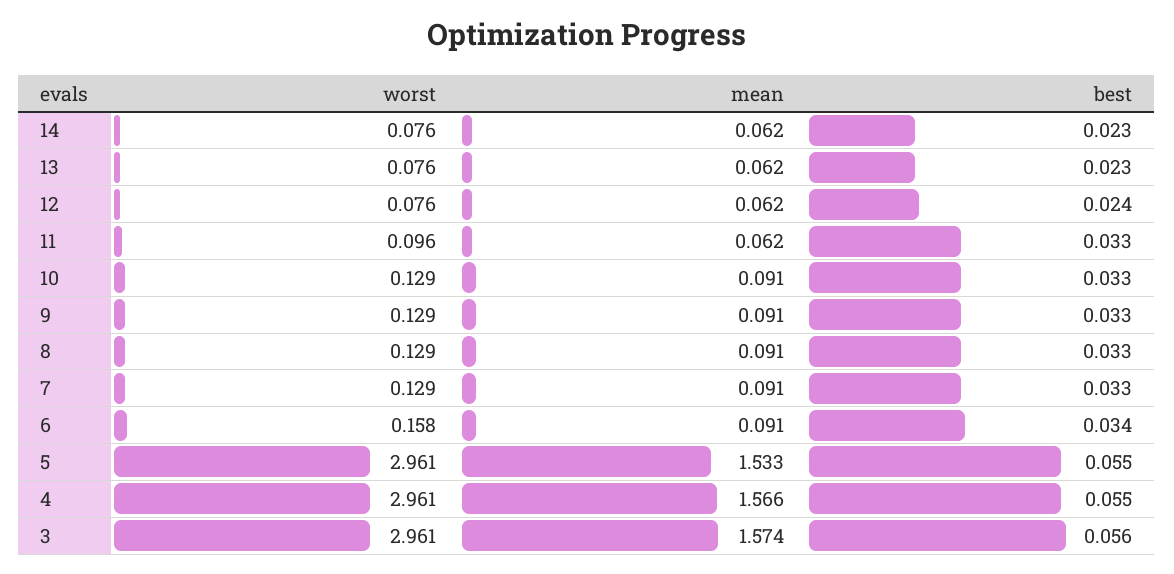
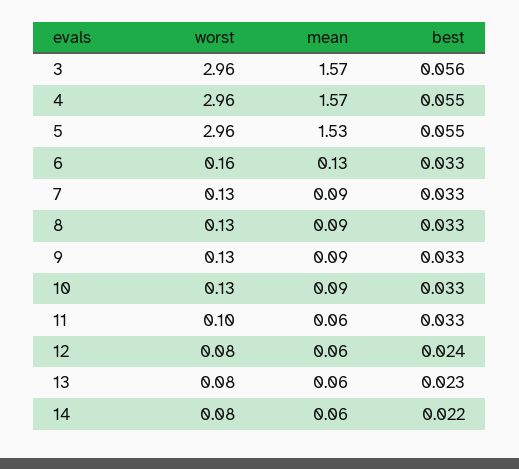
  {
    "worst": {
      "14": 0.076,
      "13": 0.076,
      "12": 0.076,
      "11": 0.096,
      "10": 0.129,
      "9": 0.129,
      "8": 0.129,
      "7": 0.129,
      "6": 0.158,
      "5": 2.961,
      "4": 2.961,
      "3": 2.961
    },
    "mean": {
      "14": 0.062,
      "13": 0.062,
      "12": 0.062,
      "11": 0.062,
      "10": 0.091,
      "9": 0.091,
      "8": 0.091,
      "7": 0.091,
-     "6": 0.091,
+     "6": 0.13,
      "5": 1.533,
      "4": 1.566,
      "3": 1.574
    },
    "best": {
-     "14": 0.023,
+     "14": 0.022,
      "13": 0.023,
      "12": 0.024,
      "11": 0.033,
      "10": 0.033,
      "9": 0.033,
      "8": 0.033,
      "7": 0.033,
-     "6": 0.034,
+     "6": 0.033,
      "5": 0.055,
      "4": 0.055,
      "3": 0.056
    }
  }

